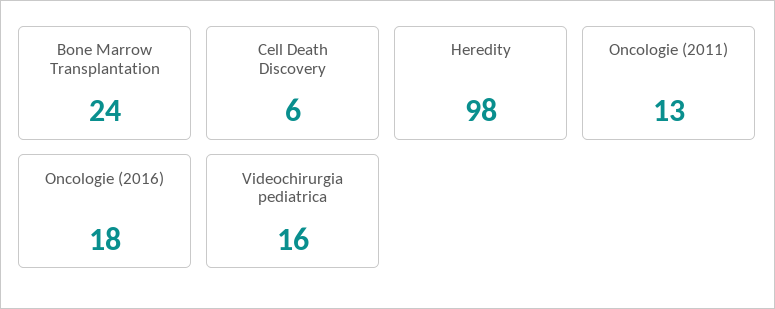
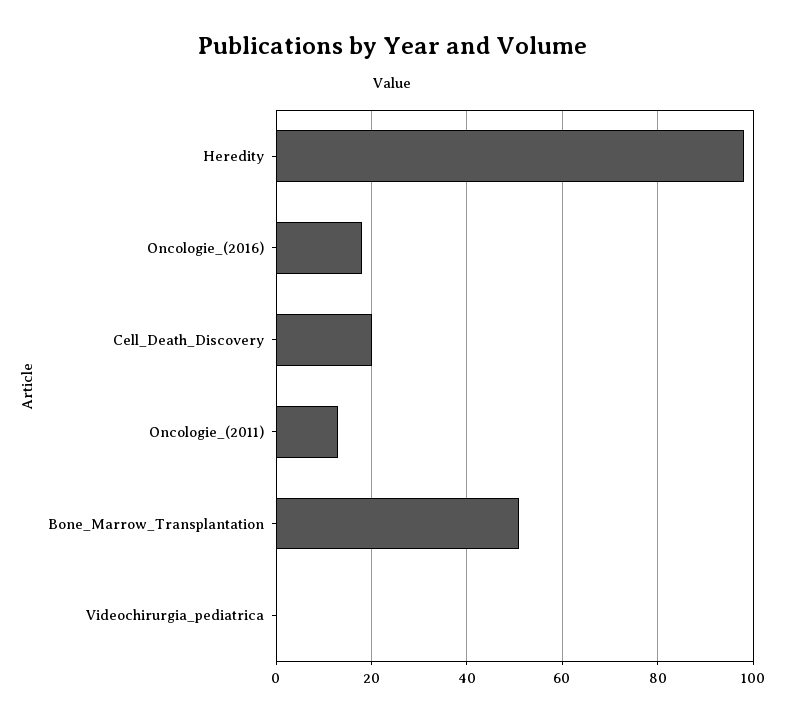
  {
-   "Bone Marrow Transplantation": 24,
+   "Bone Marrow Transplantation": 50,
-   "Cell Death Discovery": 6,
+   "Cell Death Discovery": 20,
    "Heredity": 98,
    "Oncologie (2011)": 13,
    "Oncologie (2016)": 18,
-   "Videochirurgia pediatrica": 16
+   "Videochirurgia pediatrica": 0
  }

